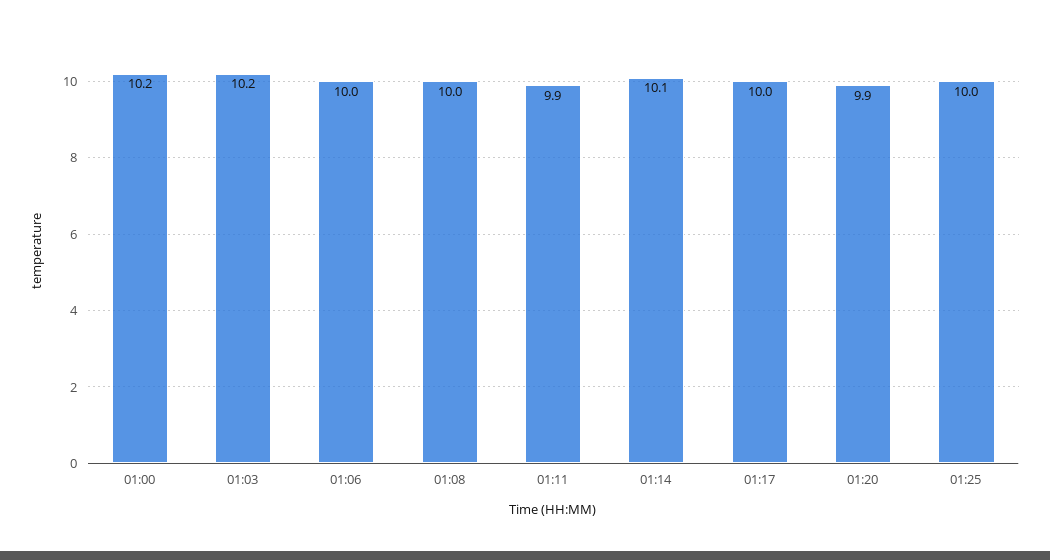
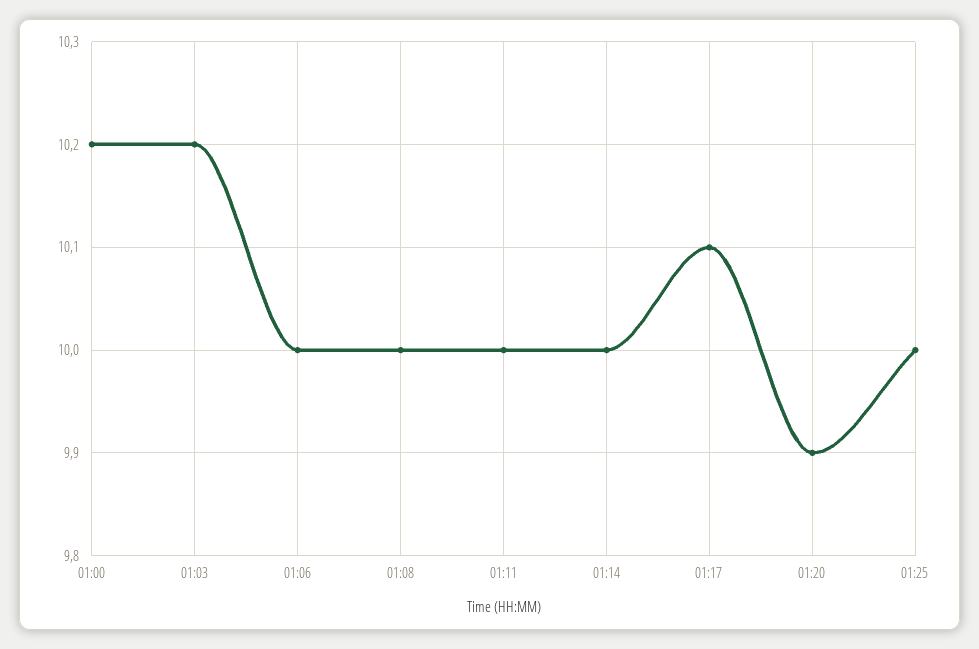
  {
    "01:00": 10.2,
    "01:03": 10.2,
    "01:06": 10,
    "01:08": 10,
-   "01:11": 9.9,
+   "01:11": 10,
-   "01:14": 10.1,
+   "01:14": 10,
-   "01:17": 10,
+   "01:17": 10.1,
    "01:20": 9.9,
    "01:25": 10
  }

